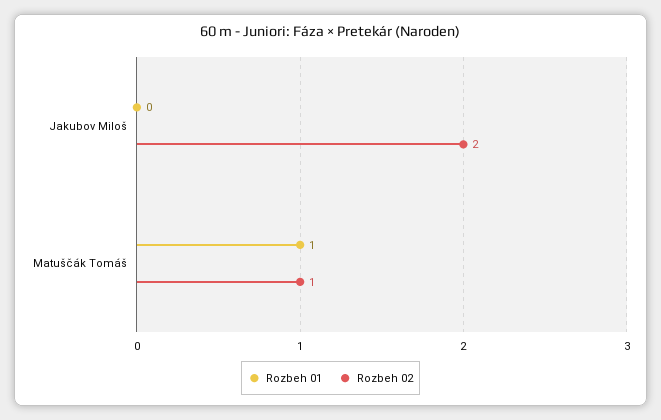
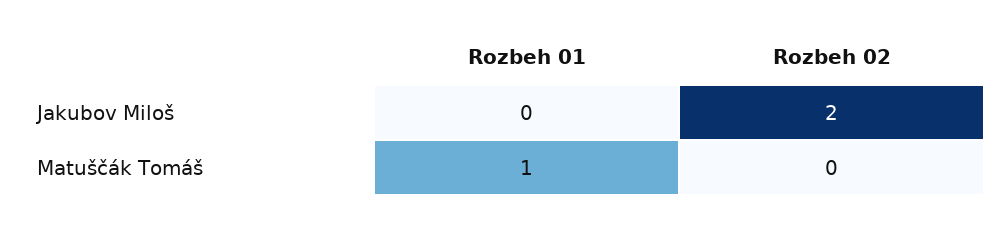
  {
    "Rozbeh 01": {
      "Jakubov Miloš": 0,
      "Matuščák Tomáš": 1
    },
    "Rozbeh 02": {
      "Jakubov Miloš": 2,
-     "Matuščák Tomáš": 1
+     "Matuščák Tomáš": 0
    }
  }

